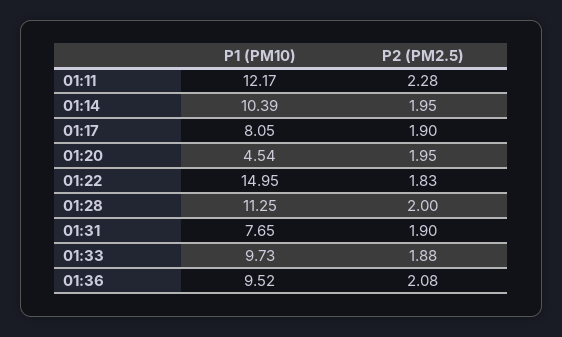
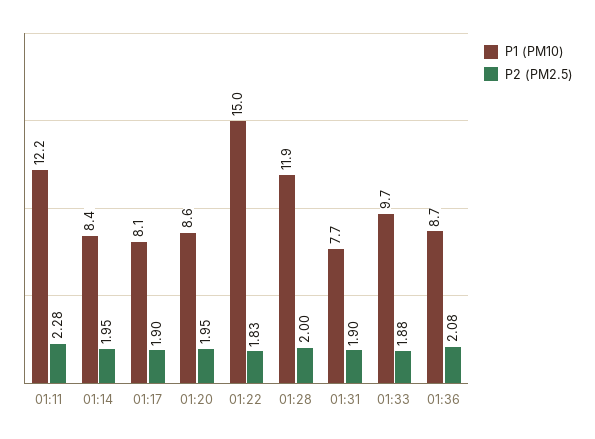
  {
    "P1 (PM10)": {
      "01:11": 12.17,
-     "01:14": 10.39,
+     "01:14": 8.4,
      "01:17": 8.05,
-     "01:20": 4.54,
+     "01:20": 8.6,
      "01:22": 14.95,
-     "01:28": 11.25,
+     "01:28": 11.9,
      "01:31": 7.65,
      "01:33": 9.73,
-     "01:36": 9.52
+     "01:36": 8.7
    },
    "P2 (PM2.5)": {
      "01:11": 2.28,
      "01:14": 1.95,
      "01:17": 1.9,
      "01:20": 1.95,
      "01:22": 1.83,
      "01:28": 2,
      "01:31": 1.9,
      "01:33": 1.88,
      "01:36": 2.08
    }
  }

